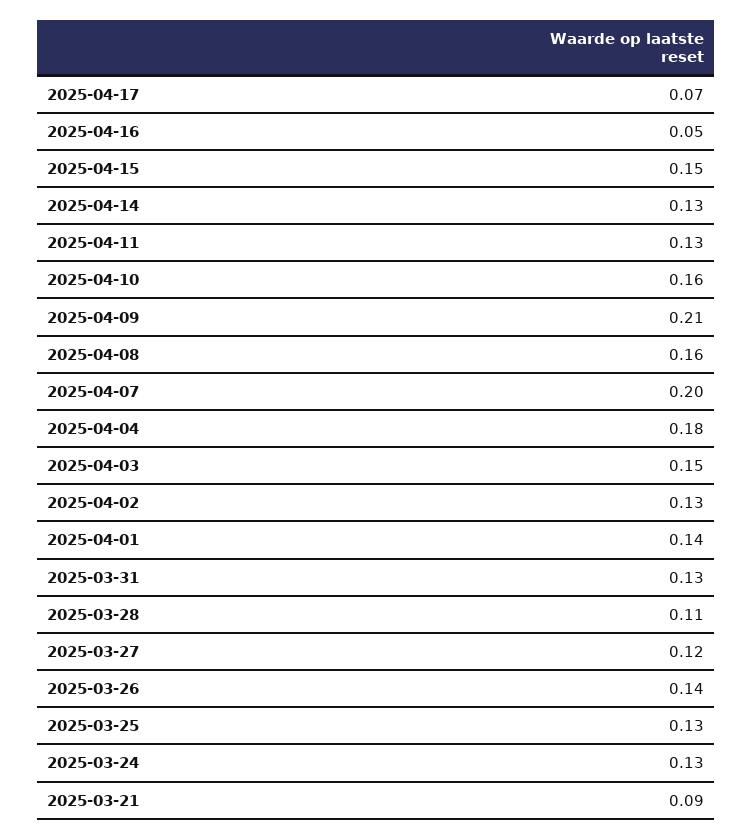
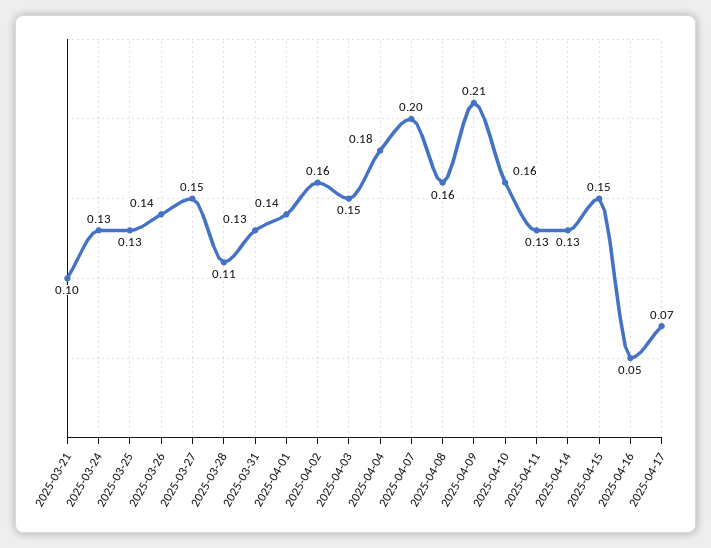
  {
    "2025-04-17": 0.07,
    "2025-04-16": 0.05,
    "2025-04-15": 0.15,
    "2025-04-14": 0.13,
    "2025-04-11": 0.13,
    "2025-04-10": 0.16,
    "2025-04-09": 0.21,
    "2025-04-08": 0.16,
    "2025-04-07": 0.2,
    "2025-04-04": 0.18,
    "2025-04-03": 0.15,
-   "2025-04-02": 0.13,
+   "2025-04-02": 0.16,
    "2025-04-01": 0.14,
    "2025-03-31": 0.13,
    "2025-03-28": 0.11,
-   "2025-03-27": 0.12,
+   "2025-03-27": 0.15,
    "2025-03-26": 0.14,
    "2025-03-25": 0.13,
    "2025-03-24": 0.13,
-   "2025-03-21": 0.09
+   "2025-03-21": 0.1
  }

